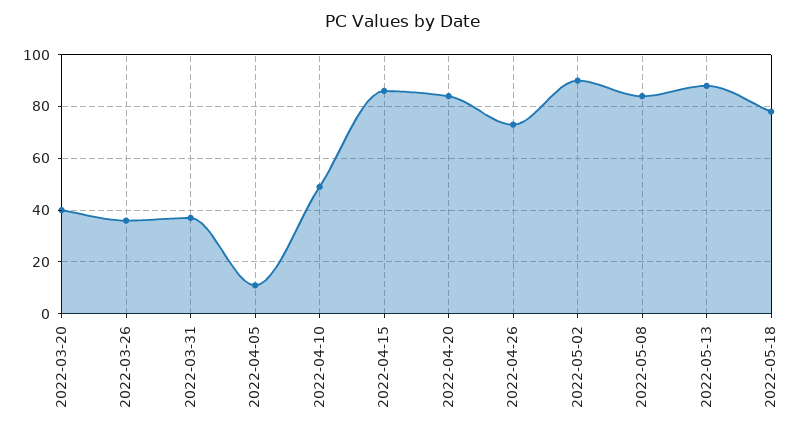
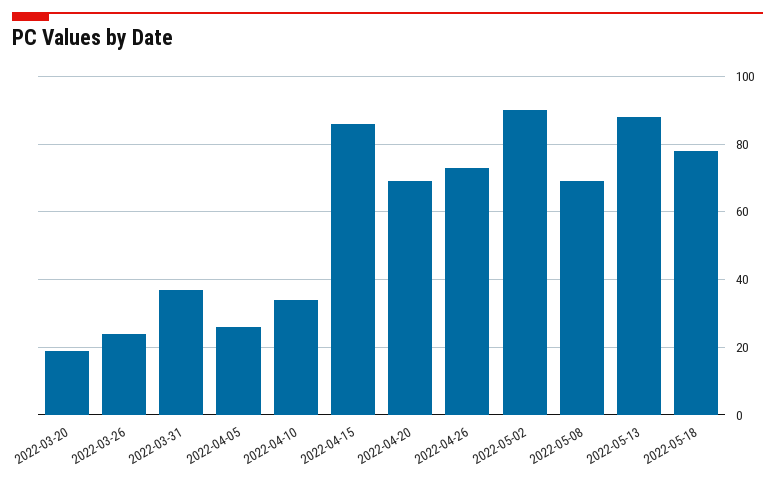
  {
-   "2022-03-20": 40,
+   "2022-03-20": 20,
-   "2022-03-26": 35,
+   "2022-03-26": 25,
    "2022-03-31": 35,
-   "2022-04-05": 10,
+   "2022-04-05": 25,
-   "2022-04-10": 50,
+   "2022-04-10": 35,
    "2022-04-15": 85,
-   "2022-04-20": 85,
+   "2022-04-20": 70,
    "2022-04-26": 75,
    "2022-05-02": 90,
-   "2022-05-08": 85,
+   "2022-05-08": 70,
    "2022-05-13": 90,
    "2022-05-18": 80
  }

